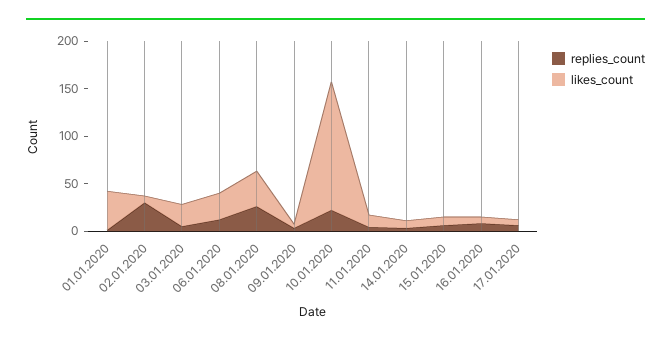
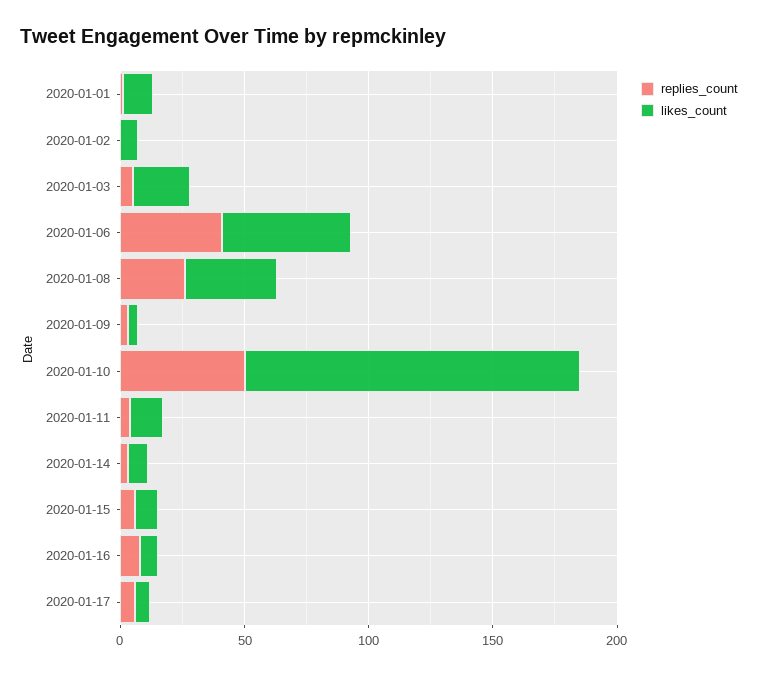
  {
    "replies_count": {
      "01.01.2020": 0,
-     "02.01.2020": 30,
+     "02.01.2020": 0,
      "03.01.2020": 10,
-     "06.01.2020": 10,
+     "06.01.2020": 40,
      "08.01.2020": 30,
      "09.01.2020": 0,
-     "10.01.2020": 20,
+     "10.01.2020": 50,
      "11.01.2020": 0,
      "14.01.2020": 0,
      "15.01.2020": 10,
      "16.01.2020": 10,
      "17.01.2020": 10
    },
    "likes_count": {
-     "01.01.2020": 40,
+     "01.01.2020": 10,
      "02.01.2020": 10,
      "03.01.2020": 20,
-     "06.01.2020": 30,
+     "06.01.2020": 50,
      "08.01.2020": 40,
      "09.01.2020": 0,
      "10.01.2020": 140,
      "11.01.2020": 10,
      "14.01.2020": 10,
      "15.01.2020": 10,
      "16.01.2020": 10,
      "17.01.2020": 10
    }
  }

